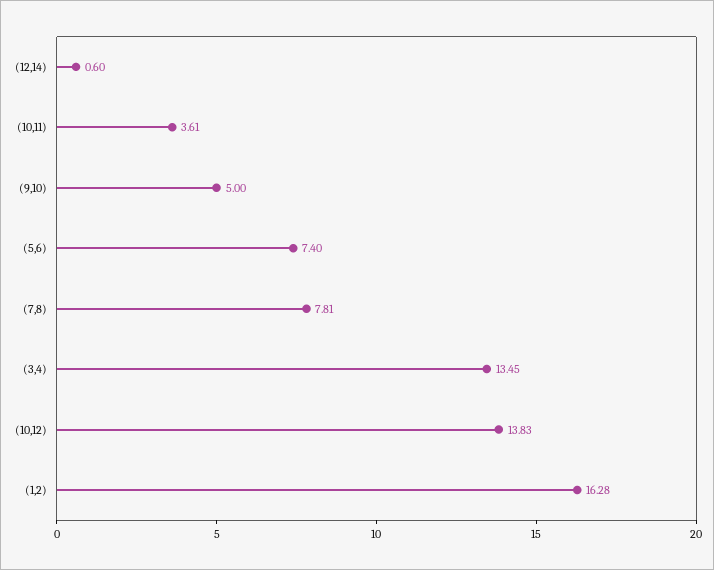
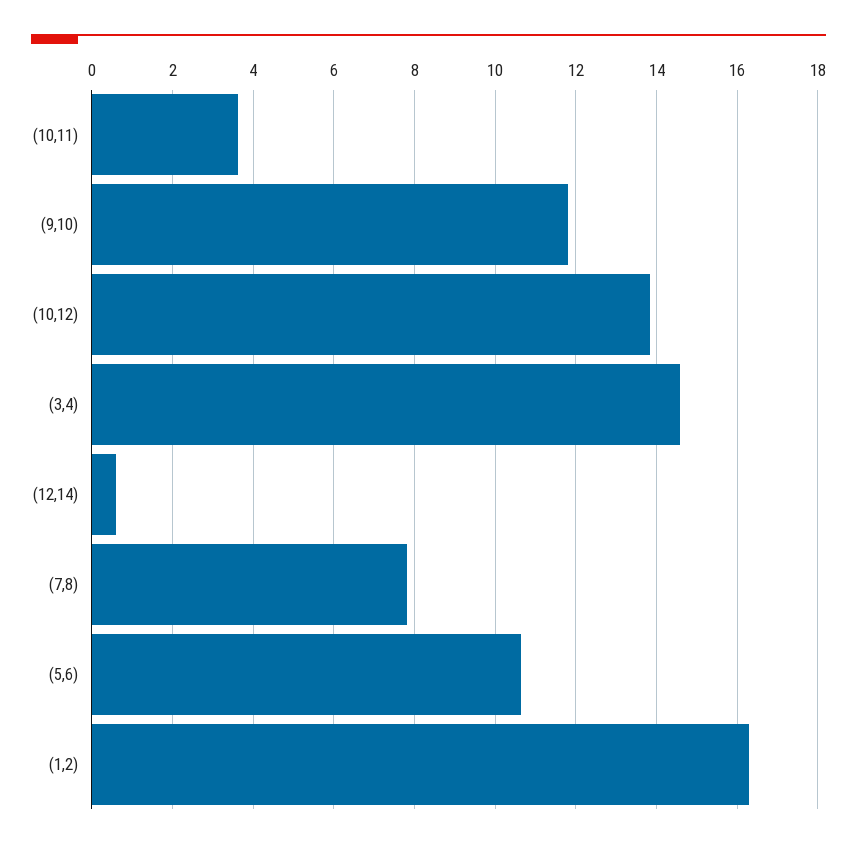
  {
    "(12,14)": 0.6,
    "(10,11)": 3.61,
-   "(9,10)": 5,
+   "(9,10)": 11.8,
-   "(5,6)": 7.4,
+   "(5,6)": 10.6,
    "(7,8)": 7.81,
-   "(3,4)": 13.45,
+   "(3,4)": 14.6,
    "(10,12)": 13.83,
    "(1,2)": 16.28
  }

